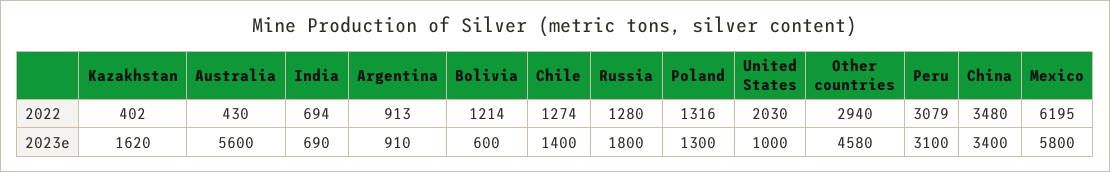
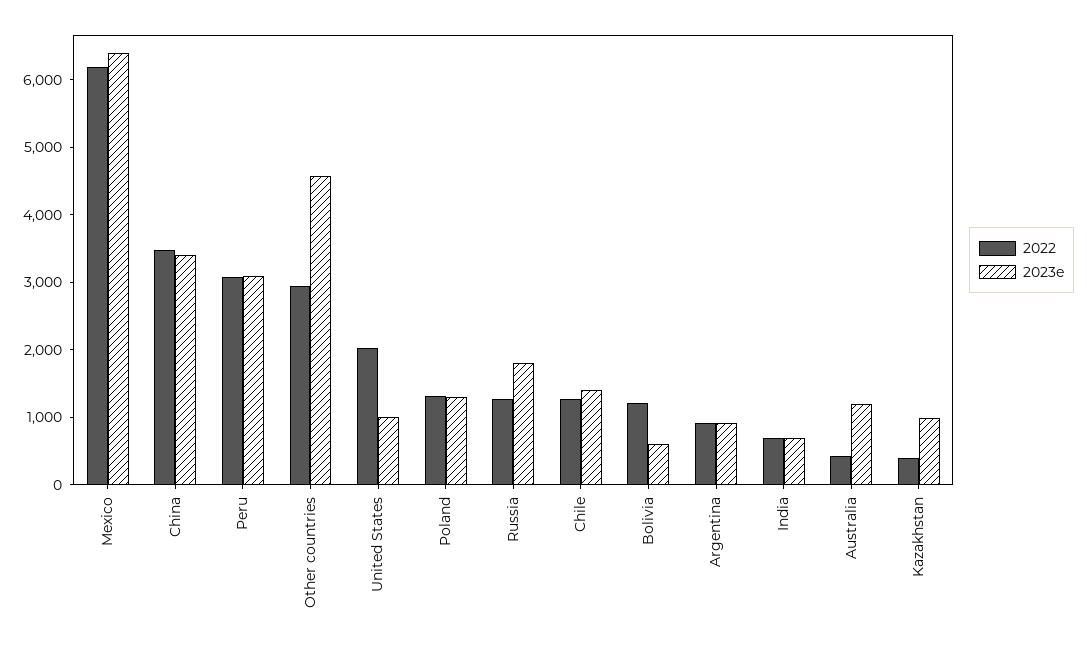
  {
    "2022": {
      "Kazakhstan": 402,
      "Australia": 430,
      "India": 694,
      "Argentina": 913,
      "Bolivia": 1214,
      "Chile": 1274,
      "Russia": 1280,
      "Poland": 1316,
      "United States": 2030,
      "Other countries": 2940,
      "Peru": 3079,
      "China": 3480,
      "Mexico": 6195
    },
    "2023e": {
-     "Kazakhstan": 1620,
+     "Kazakhstan": 1000,
-     "Australia": 5600,
+     "Australia": 1200,
      "India": 690,
      "Argentina": 910,
      "Bolivia": 600,
      "Chile": 1400,
      "Russia": 1800,
      "Poland": 1300,
      "United States": 1000,
      "Other countries": 4580,
      "Peru": 3100,
      "China": 3400,
-     "Mexico": 5800
+     "Mexico": 6400
    }
  }

